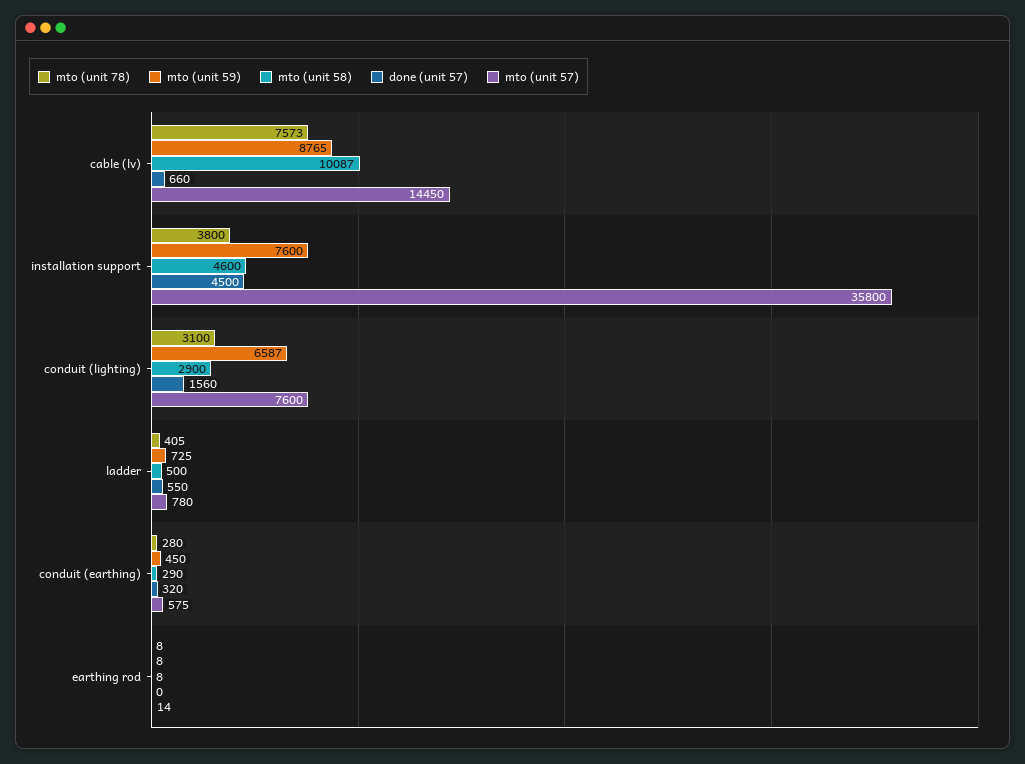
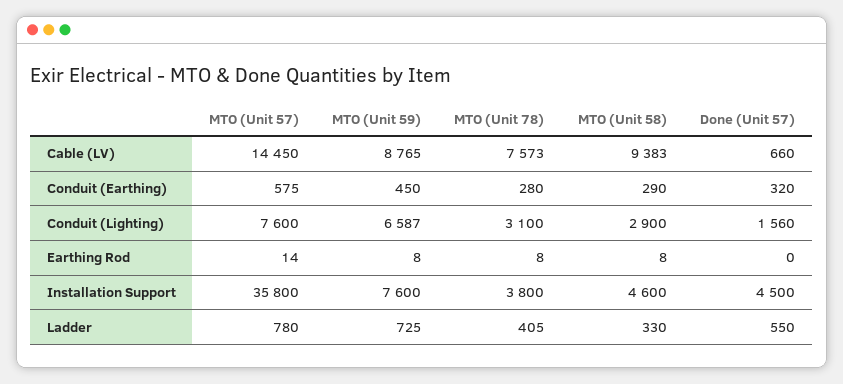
  {
    "mto (unit 78)": {
      "cable (lv)": 7573,
      "installation support": 3800,
      "conduit (lighting)": 3100,
      "ladder": 405,
      "conduit (earthing)": 280,
      "earthing rod": 8
    },
    "mto (unit 59)": {
      "cable (lv)": 8765,
      "installation support": 7600,
      "conduit (lighting)": 6587,
      "ladder": 725,
      "conduit (earthing)": 450,
      "earthing rod": 8
    },
    "mto (unit 58)": {
-     "cable (lv)": 10087,
+     "cable (lv)": 9383,
      "installation support": 4600,
      "conduit (lighting)": 2900,
-     "ladder": 500,
+     "ladder": 330,
      "conduit (earthing)": 290,
      "earthing rod": 8
    },
    "done (unit 57)": {
      "cable (lv)": 660,
      "installation support": 4500,
      "conduit (lighting)": 1560,
      "ladder": 550,
      "conduit (earthing)": 320,
      "earthing rod": 0
    },
    "mto (unit 57)": {
      "cable (lv)": 14450,
      "installation support": 35800,
      "conduit (lighting)": 7600,
      "ladder": 780,
      "conduit (earthing)": 575,
      "earthing rod": 14
    }
  }

